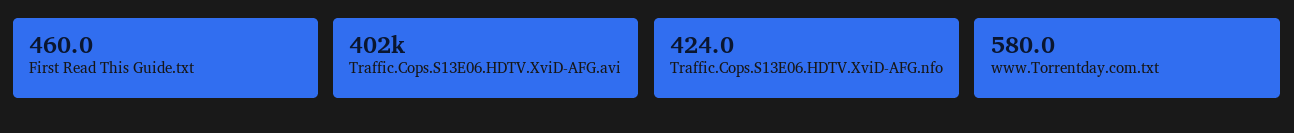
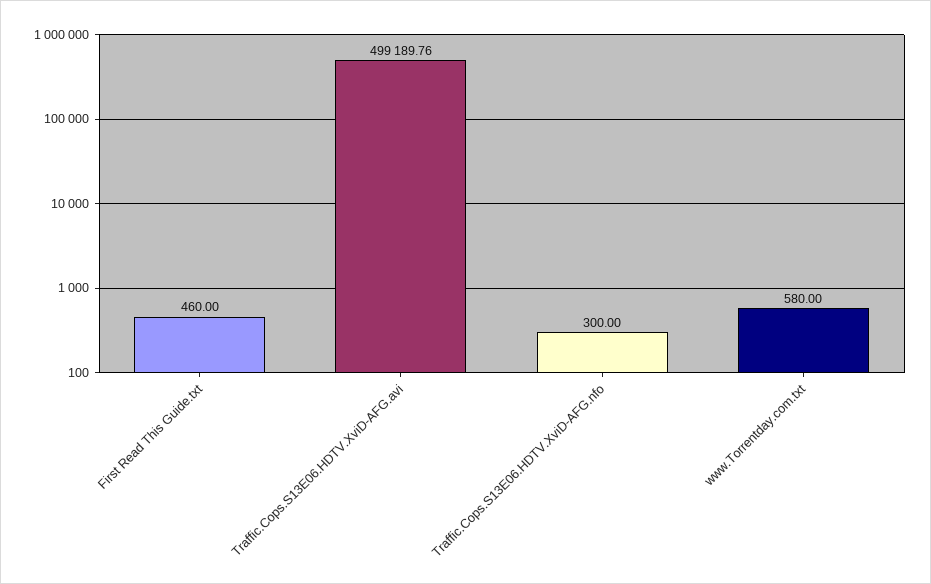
  {
    "First Read This Guide.txt": 460,
-   "Traffic.Cops.S13E06.HDTV.XviD-AFG.avi": 402000,
+   "Traffic.Cops.S13E06.HDTV.XviD-AFG.avi": 499189.76,
-   "Traffic.Cops.S13E06.HDTV.XviD-AFG.nfo": 424,
+   "Traffic.Cops.S13E06.HDTV.XviD-AFG.nfo": 300,
    "www.Torrentday.com.txt": 580
  }

